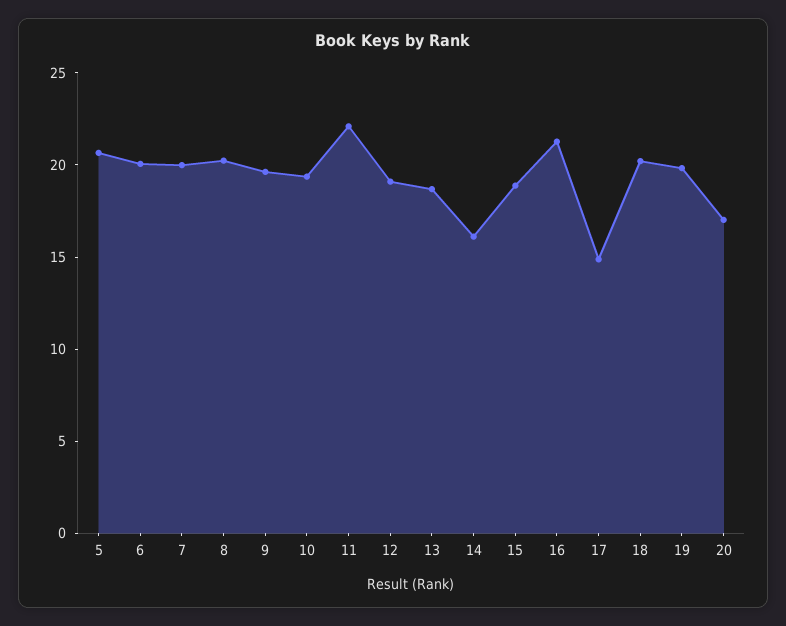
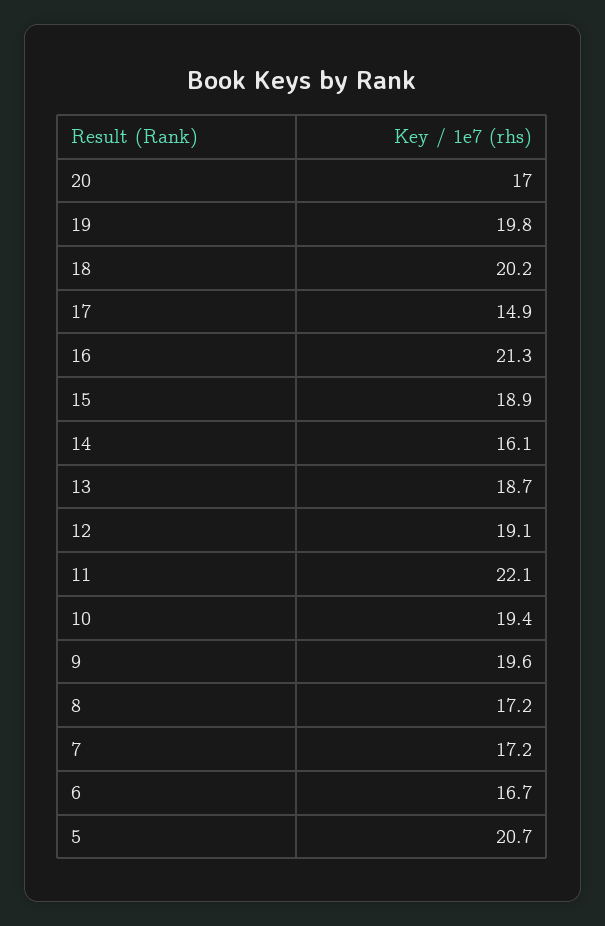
  {
    "5": 20.7,
-   "6": 20,
+   "6": 16.7,
-   "7": 20,
+   "7": 17.2,
-   "8": 20,
+   "8": 17.2,
    "9": 19.6,
    "10": 19.4,
    "11": 22.1,
    "12": 19.1,
    "13": 18.7,
    "14": 16.1,
    "15": 18.9,
    "16": 21.3,
    "17": 14.9,
    "18": 20.2,
    "19": 19.8,
    "20": 17
  }

